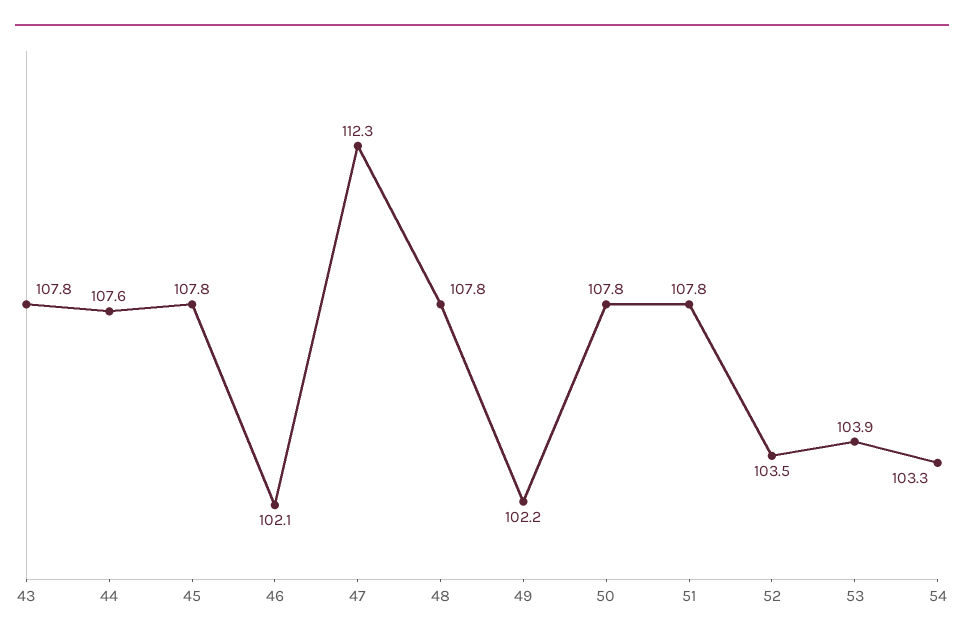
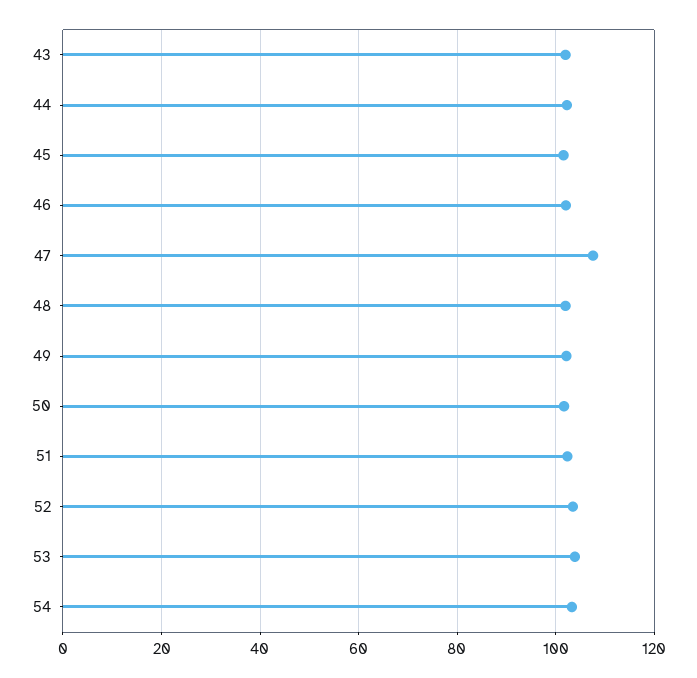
  {
-   "43": 107.8,
+   "43": 102,
-   "44": 107.6,
+   "44": 102,
-   "45": 107.8,
+   "45": 102,
    "46": 102.1,
-   "47": 112.3,
+   "47": 108,
-   "48": 107.8,
+   "48": 102,
    "49": 102.2,
-   "50": 107.8,
+   "50": 102,
-   "51": 107.8,
+   "51": 102,
    "52": 103.5,
    "53": 103.9,
    "54": 103.3
  }

